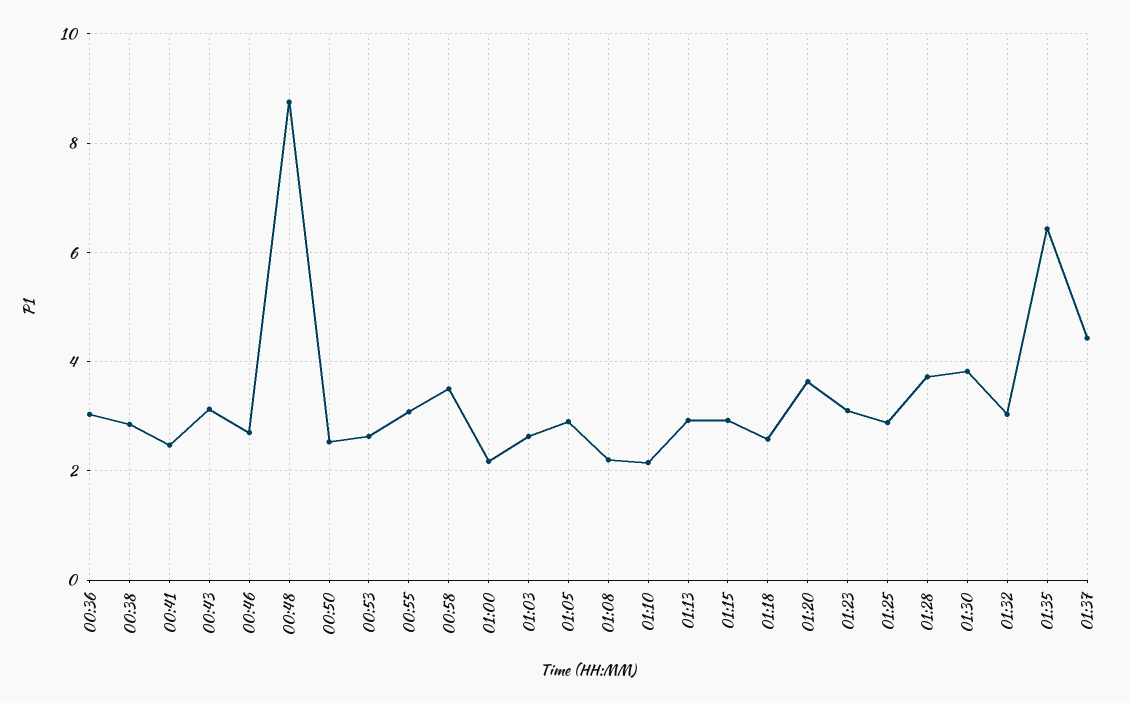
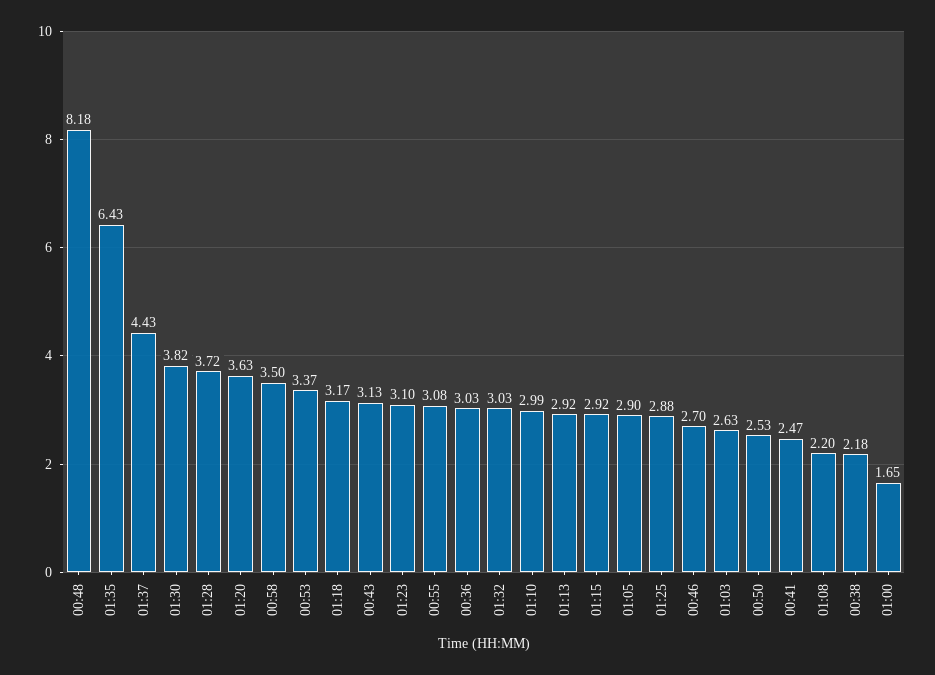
  {
    "00:36": 3.03,
-   "00:38": 2.8,
+   "00:38": 2.18,
    "00:41": 2.47,
    "00:43": 3.13,
    "00:46": 2.7,
-   "00:48": 8.8,
+   "00:48": 8.18,
    "00:50": 2.53,
-   "00:53": 2.6,
+   "00:53": 3.37,
    "00:55": 3.08,
    "00:58": 3.5,
-   "01:00": 2.2,
+   "01:00": 1.65,
    "01:03": 2.63,
    "01:05": 2.9,
    "01:08": 2.2,
-   "01:10": 2.2,
+   "01:10": 2.99,
    "01:13": 2.92,
    "01:15": 2.92,
-   "01:18": 2.6,
+   "01:18": 3.17,
    "01:20": 3.63,
    "01:23": 3.1,
    "01:25": 2.88,
    "01:28": 3.72,
    "01:30": 3.82,
    "01:32": 3.03,
    "01:35": 6.43,
    "01:37": 4.43
  }

